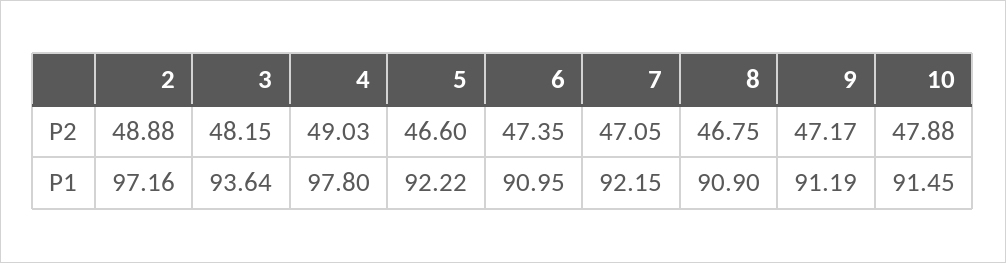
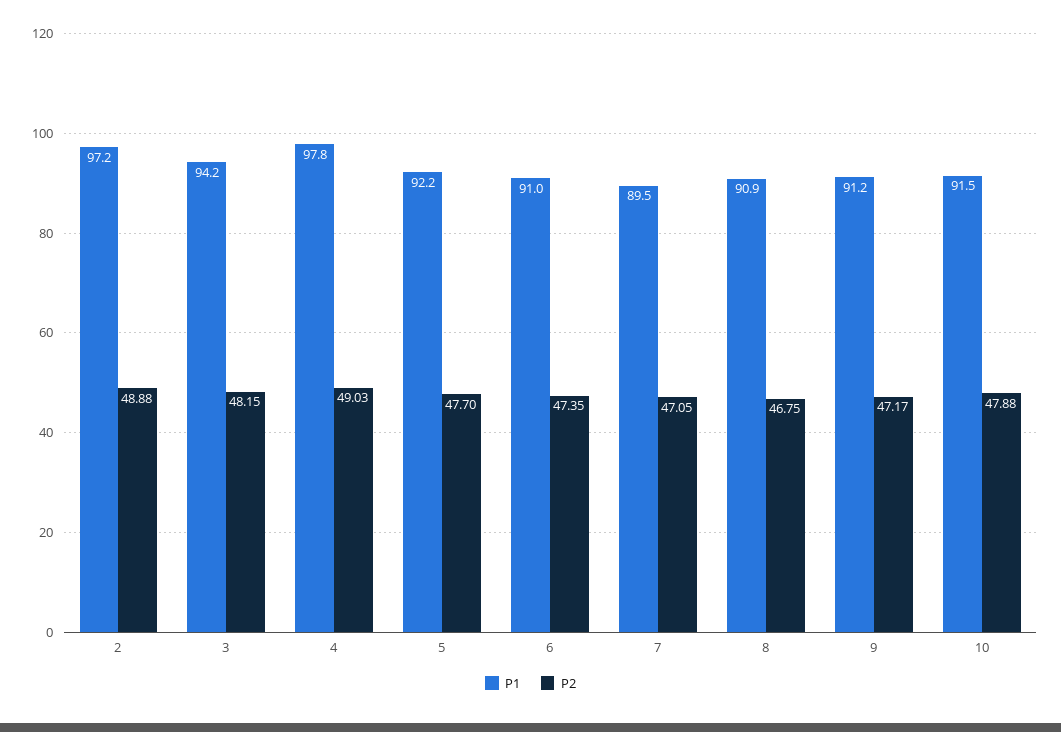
  {
    "P2": {
      "2": 48.88,
      "3": 48.15,
      "4": 49.03,
-     "5": 46.6,
+     "5": 47.7,
      "6": 47.35,
      "7": 47.05,
      "8": 46.75,
      "9": 47.17,
      "10": 47.88
    },
    "P1": {
      "2": 97.16,
-     "3": 93.64,
+     "3": 94.2,
      "4": 97.8,
      "5": 92.22,
      "6": 90.95,
-     "7": 92.15,
+     "7": 89.5,
      "8": 90.9,
      "9": 91.19,
      "10": 91.45
    }
  }

